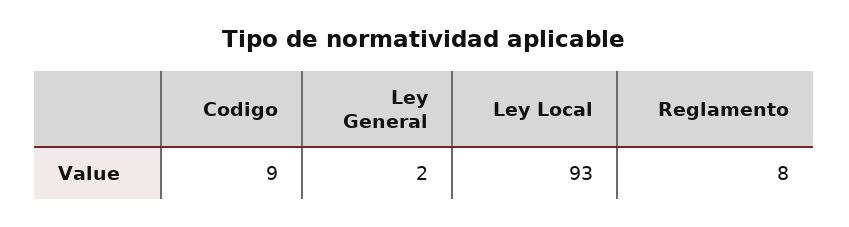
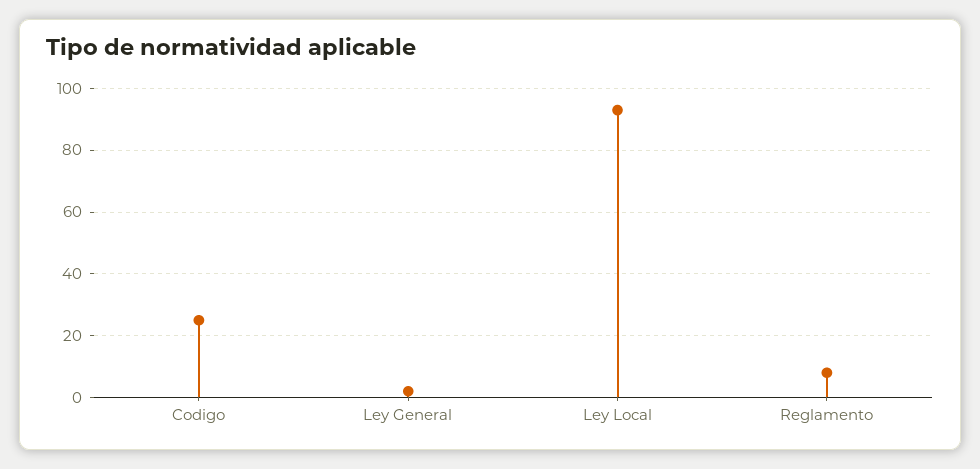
  {
-   "Codigo": 9,
+   "Codigo": 25,
    "Ley General": 2,
    "Ley Local": 93,
    "Reglamento": 8
  }

